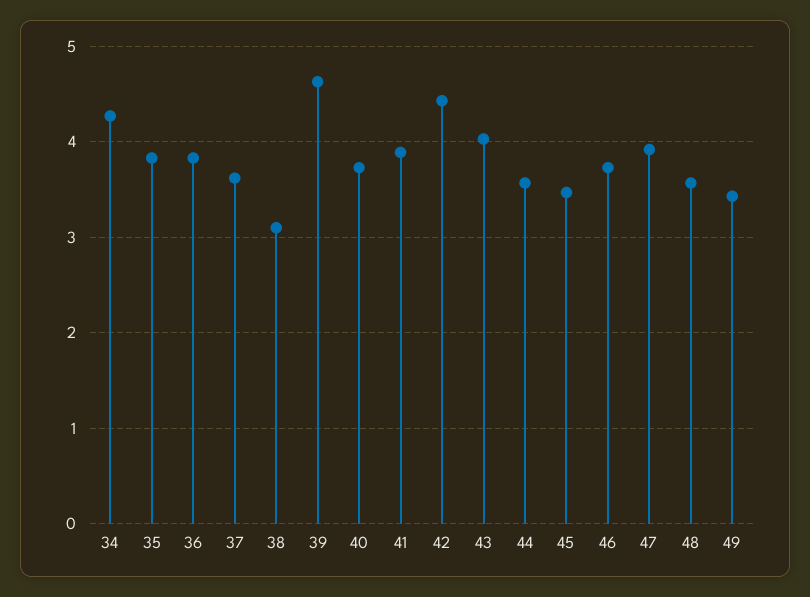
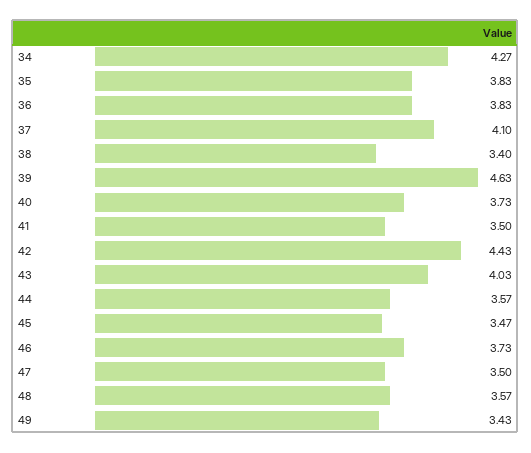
  {
    "34": 4.27,
    "35": 3.83,
    "36": 3.83,
-   "37": 3.6,
+   "37": 4.1,
-   "38": 3.1,
+   "38": 3.4,
    "39": 4.63,
    "40": 3.73,
-   "41": 3.9,
+   "41": 3.5,
    "42": 4.43,
    "43": 4.03,
    "44": 3.57,
    "45": 3.47,
    "46": 3.73,
-   "47": 3.9,
+   "47": 3.5,
    "48": 3.57,
    "49": 3.43
  }

